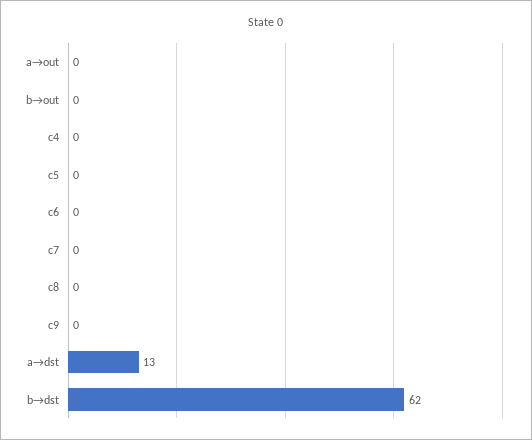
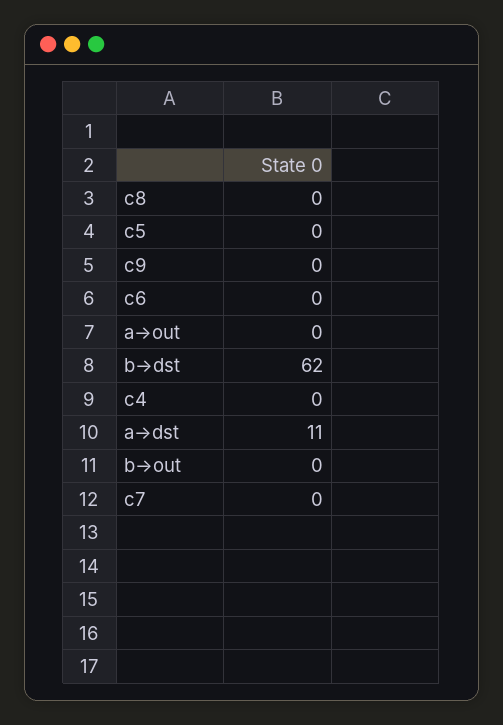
  {
    "a→out": 0,
    "b→out": 0,
    "c4": 0,
    "c5": 0,
    "c6": 0,
    "c7": 0,
    "c8": 0,
    "c9": 0,
-   "a→dst": 13,
+   "a→dst": 11,
    "b→dst": 62
  }

